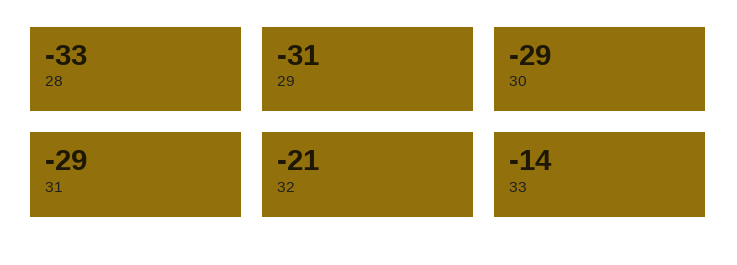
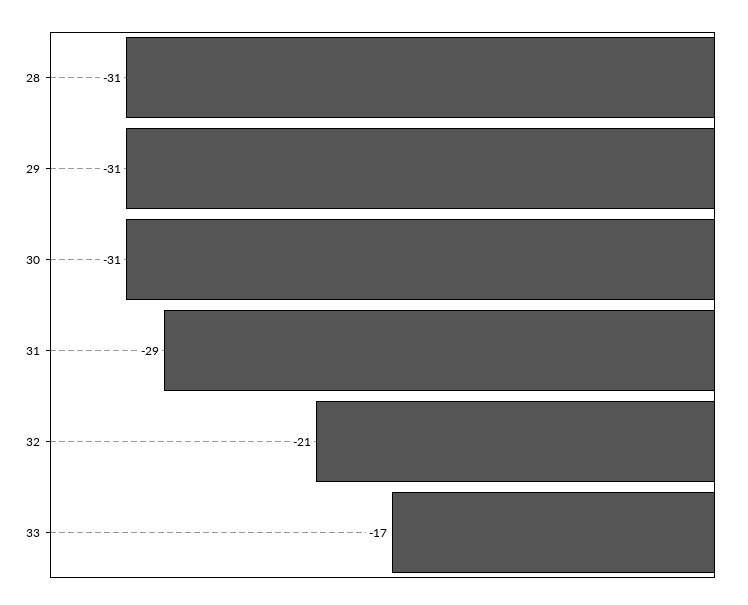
  {
-   "28": -33,
+   "28": -31,
    "29": -31,
-   "30": -29,
+   "30": -31,
    "31": -29,
    "32": -21,
-   "33": -14
+   "33": -17
  }

